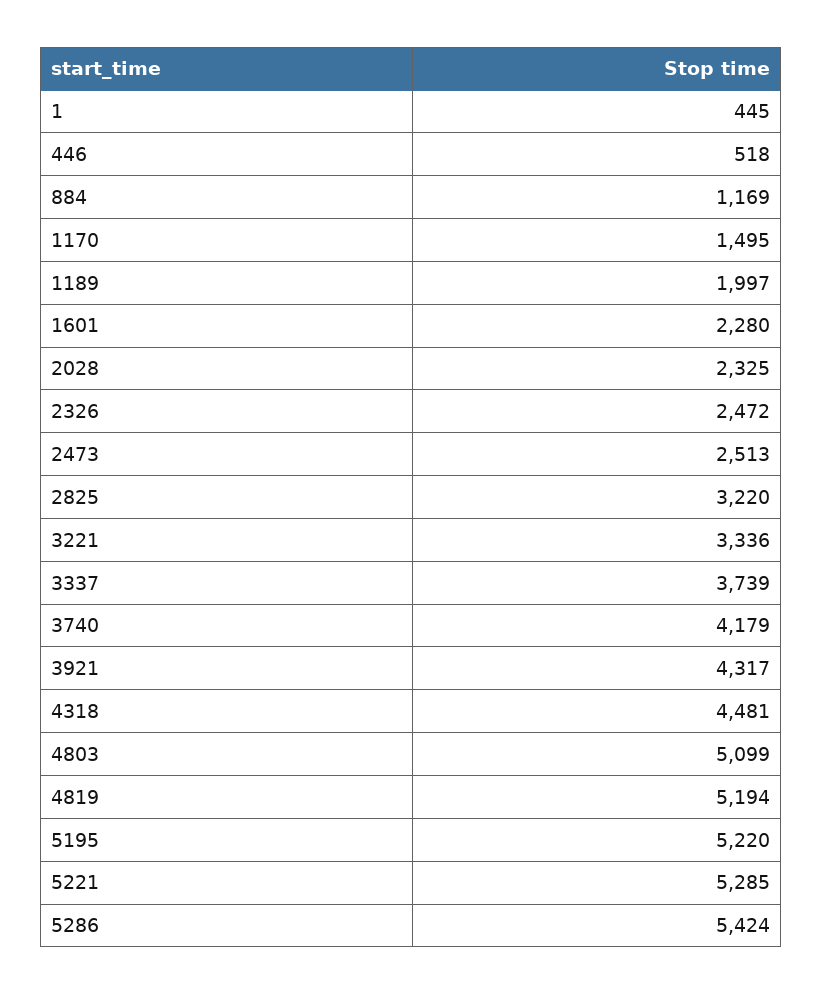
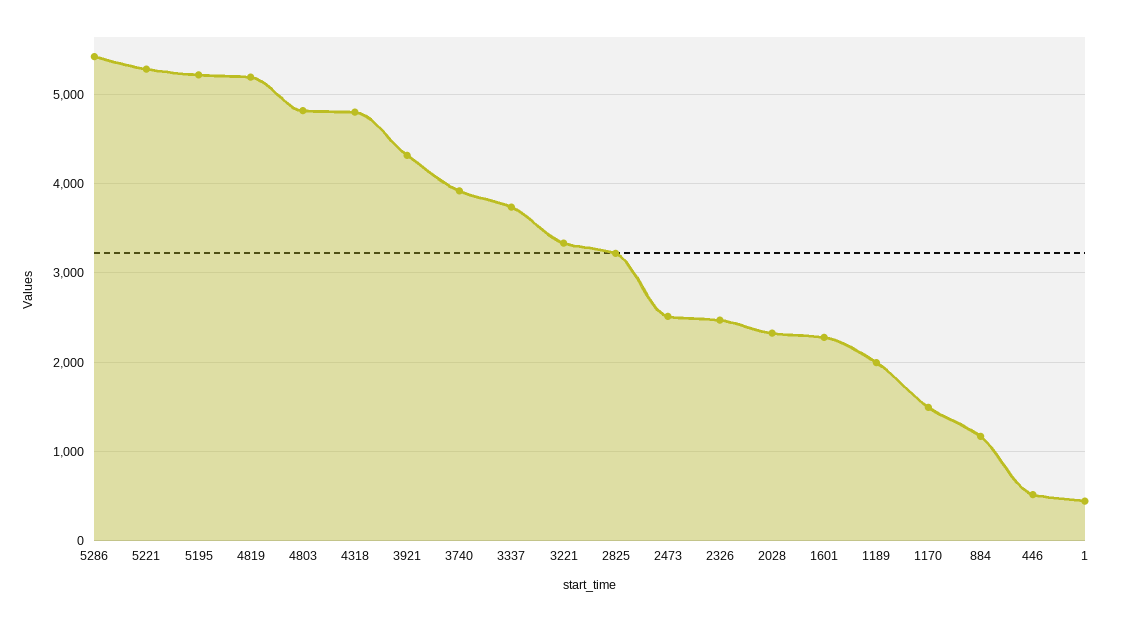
  {
    "1": 445,
    "446": 518,
    "884": 1169,
    "1170": 1495,
    "1189": 1997,
    "1601": 2280,
    "2028": 2325,
    "2326": 2472,
    "2473": 2513,
    "2825": 3220,
    "3221": 3336,
    "3337": 3739,
-   "3740": 4179,
+   "3740": 3900,
    "3921": 4317,
-   "4318": 4481,
+   "4318": 4800,
-   "4803": 5099,
+   "4803": 4800,
    "4819": 5194,
    "5195": 5220,
    "5221": 5285,
    "5286": 5424
  }

